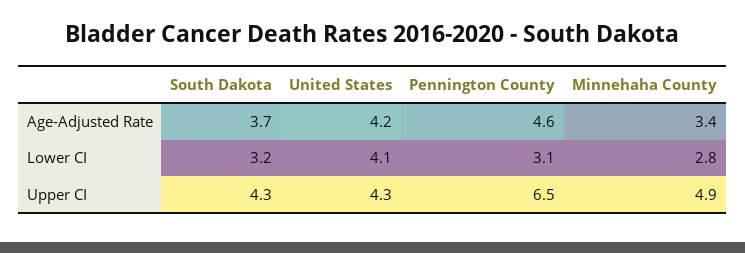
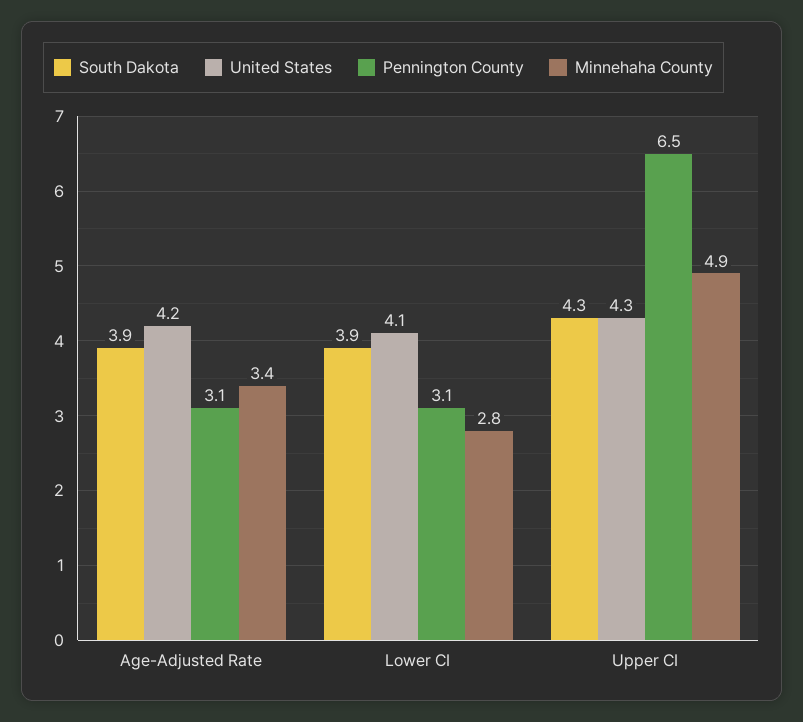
  {
    "South Dakota": {
-     "Age-Adjusted Rate": 3.7,
+     "Age-Adjusted Rate": 3.9,
-     "Lower CI": 3.2,
+     "Lower CI": 3.9,
      "Upper CI": 4.3
    },
    "United States": {
      "Age-Adjusted Rate": 4.2,
      "Lower CI": 4.1,
      "Upper CI": 4.3
    },
    "Pennington County": {
-     "Age-Adjusted Rate": 4.6,
+     "Age-Adjusted Rate": 3.1,
      "Lower CI": 3.1,
      "Upper CI": 6.5
    },
    "Minnehaha County": {
      "Age-Adjusted Rate": 3.4,
      "Lower CI": 2.8,
      "Upper CI": 4.9
    }
  }

